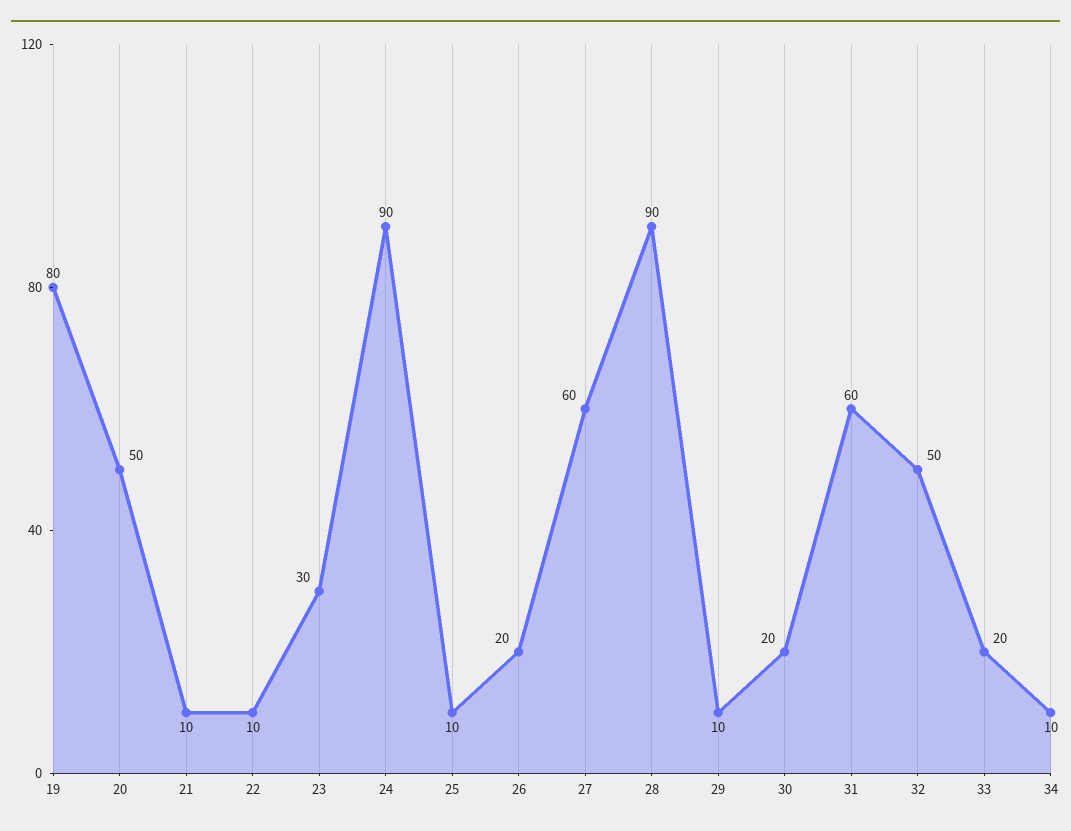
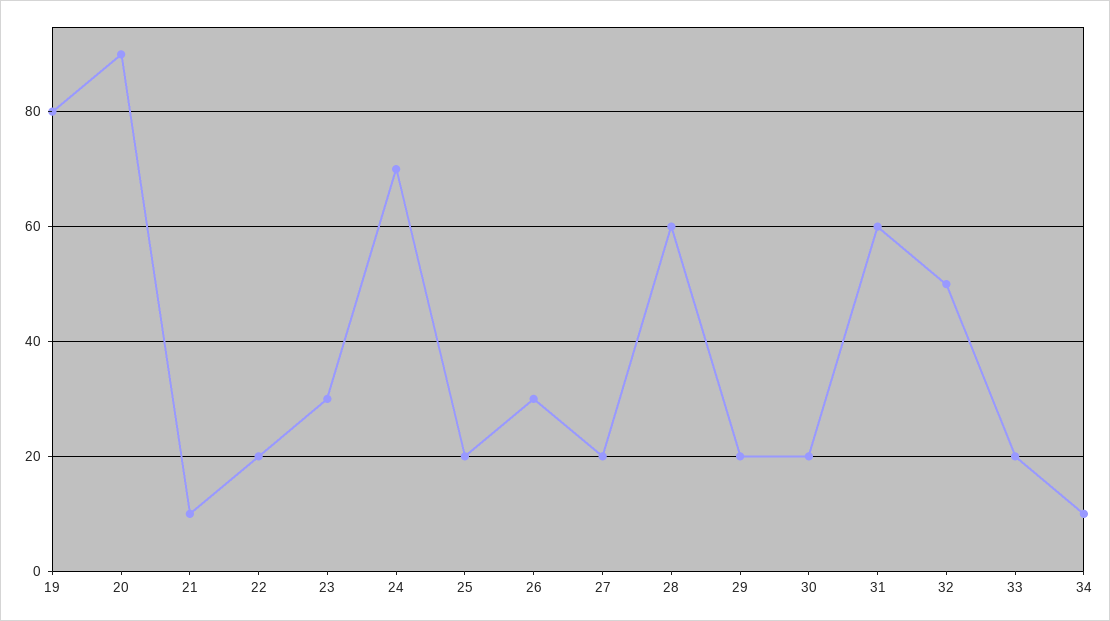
  {
    "19": 80,
-   "20": 50,
+   "20": 90,
    "21": 10,
-   "22": 10,
+   "22": 20,
    "23": 30,
-   "24": 90,
+   "24": 70,
-   "25": 10,
+   "25": 20,
-   "26": 20,
+   "26": 30,
-   "27": 60,
+   "27": 20,
-   "28": 90,
+   "28": 60,
-   "29": 10,
+   "29": 20,
    "30": 20,
    "31": 60,
    "32": 50,
    "33": 20,
    "34": 10
  }

